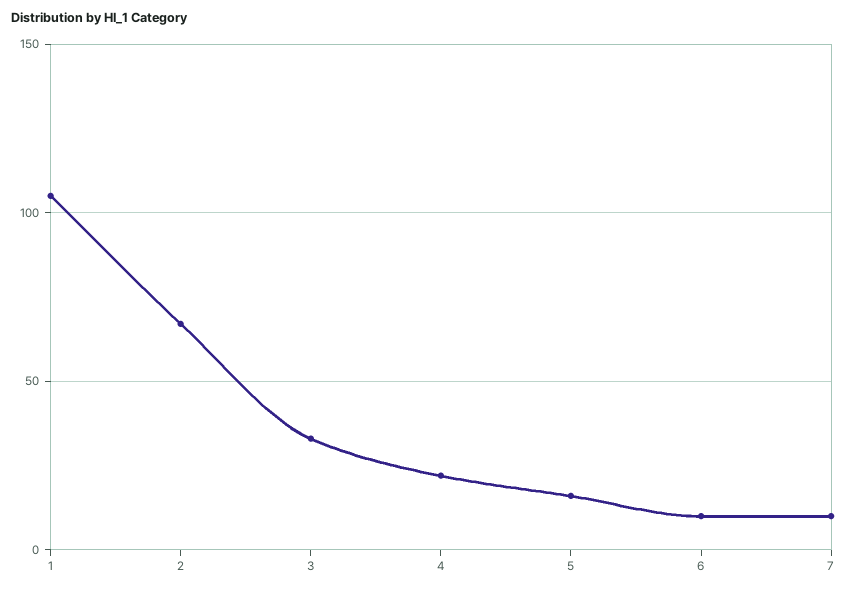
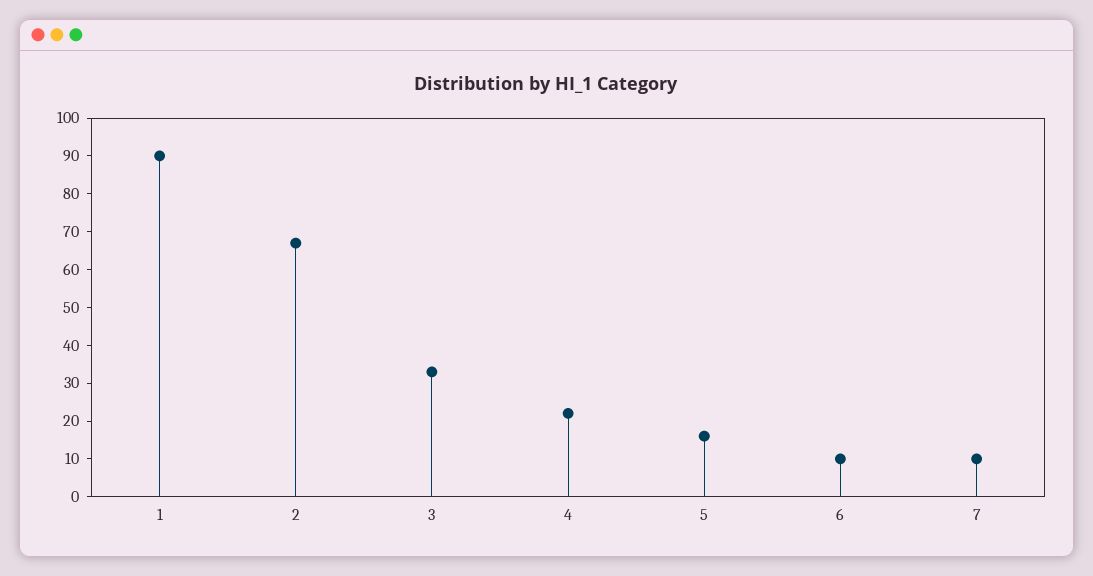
  {
-   "1": 105,
+   "1": 90,
    "2": 65,
    "3": 35,
    "4": 20,
    "5": 15,
    "6": 10,
    "7": 10
  }

